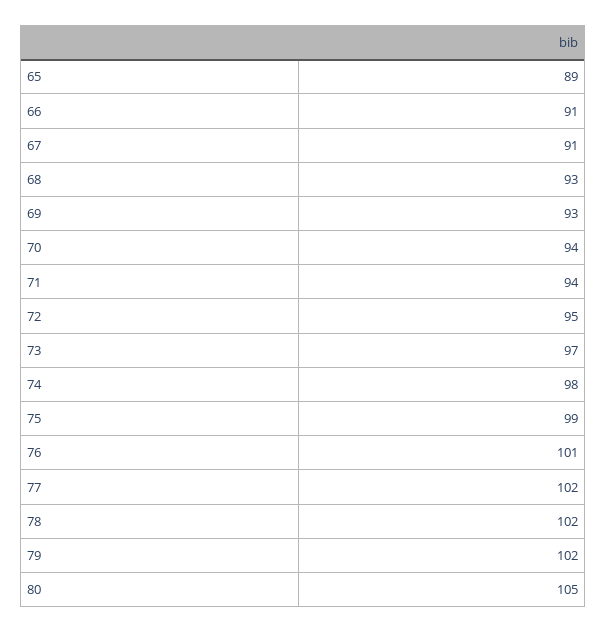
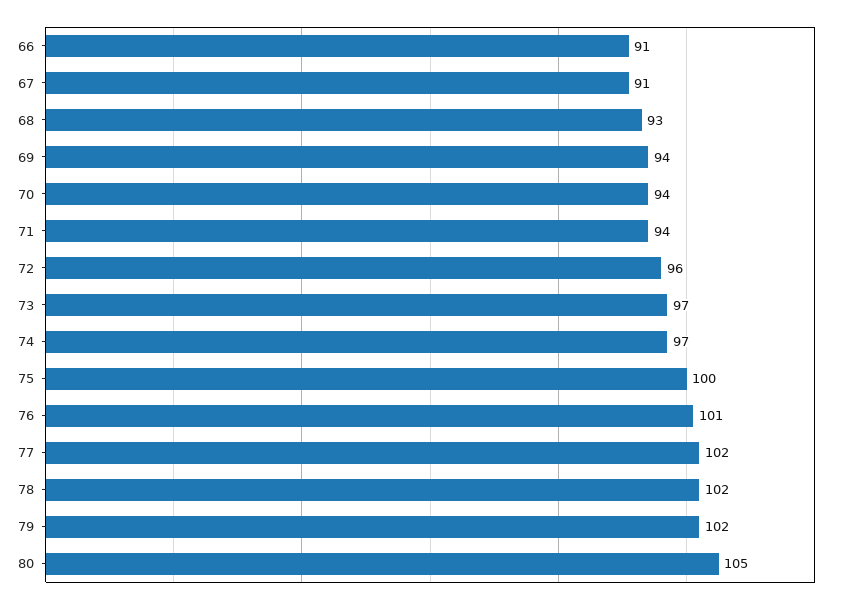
  {
-   "65": 89,
    "66": 91,
    "67": 91,
    "68": 93,
-   "69": 93,
+   "69": 94,
    "70": 94,
    "71": 94,
-   "72": 95,
+   "72": 96,
    "73": 97,
-   "74": 98,
+   "74": 97,
-   "75": 99,
+   "75": 100,
    "76": 101,
    "77": 102,
    "78": 102,
    "79": 102,
    "80": 105
  }

